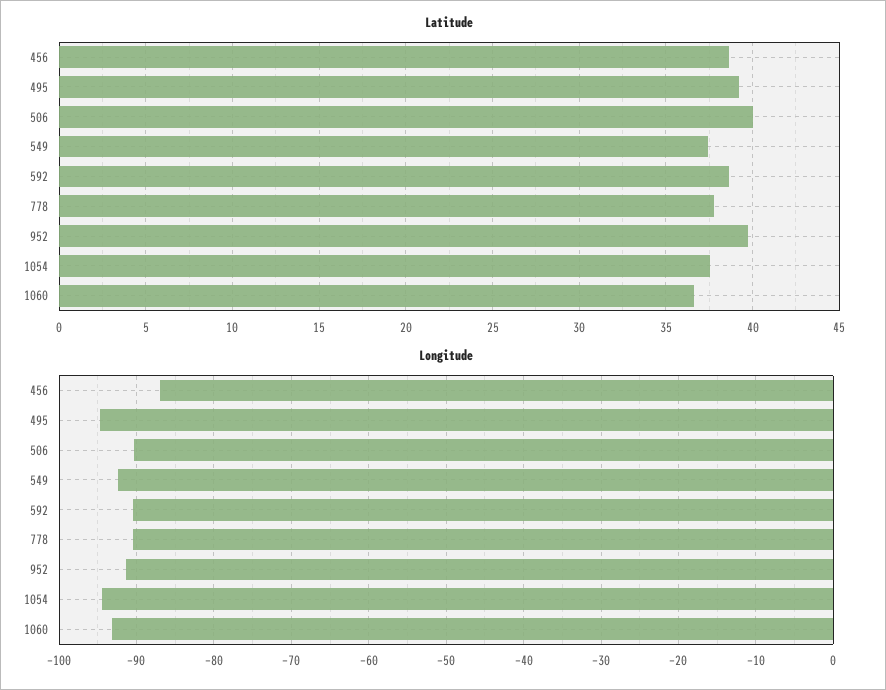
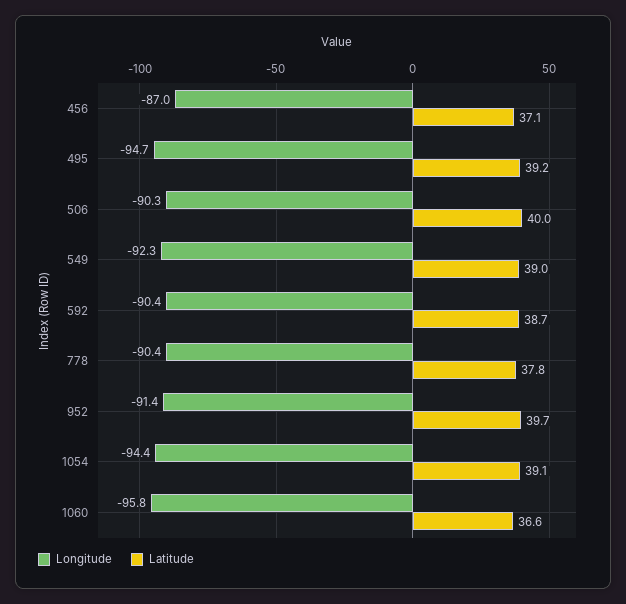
  {
    "Latitude": {
-     "456": 38.5,
+     "456": 37.1,
      "495": 39.2,
      "506": 40,
-     "549": 37.5,
+     "549": 39,
      "592": 38.7,
      "778": 37.8,
      "952": 39.7,
-     "1054": 37.5,
+     "1054": 39.1,
      "1060": 36.6
    },
    "Longitude": {
      "456": -87,
      "495": -94.7,
      "506": -90.3,
      "549": -92.3,
      "592": -90.4,
      "778": -90.4,
      "952": -91.4,
      "1054": -94.4,
-     "1060": -93
+     "1060": -95.8
    }
  }

